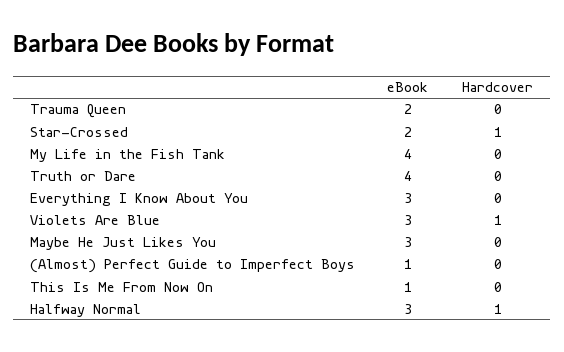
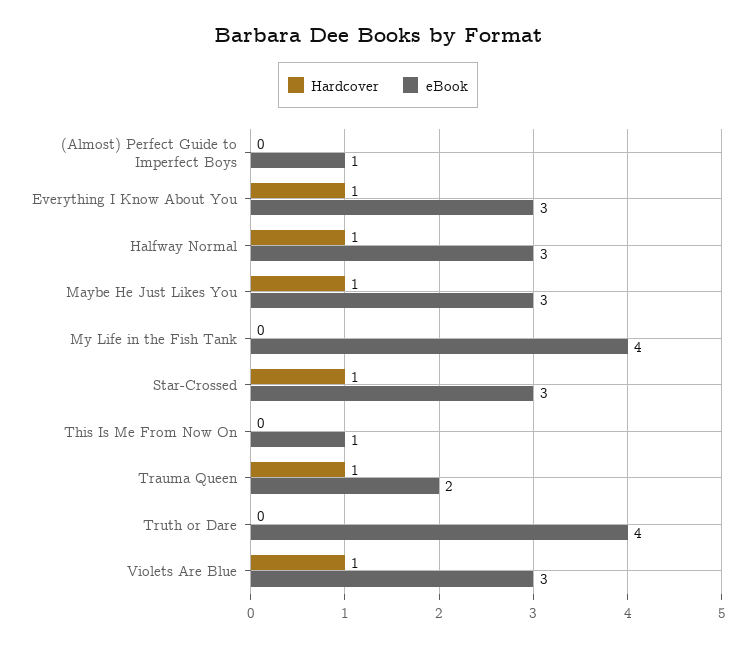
  {
    "eBook": {
      "Trauma Queen": 2,
-     "Star-Crossed": 2,
+     "Star-Crossed": 3,
      "My Life in the Fish Tank": 4,
      "Truth or Dare": 4,
      "Everything I Know About You": 3,
      "Violets Are Blue": 3,
      "Maybe He Just Likes You": 3,
      "(Almost) Perfect Guide to Imperfect Boys": 1,
      "This Is Me From Now On": 1,
      "Halfway Normal": 3
    },
    "Hardcover": {
-     "Trauma Queen": 0,
+     "Trauma Queen": 1,
      "Star-Crossed": 1,
      "My Life in the Fish Tank": 0,
      "Truth or Dare": 0,
-     "Everything I Know About You": 0,
+     "Everything I Know About You": 1,
      "Violets Are Blue": 1,
-     "Maybe He Just Likes You": 0,
+     "Maybe He Just Likes You": 1,
      "(Almost) Perfect Guide to Imperfect Boys": 0,
      "This Is Me From Now On": 0,
      "Halfway Normal": 1
    }
  }

